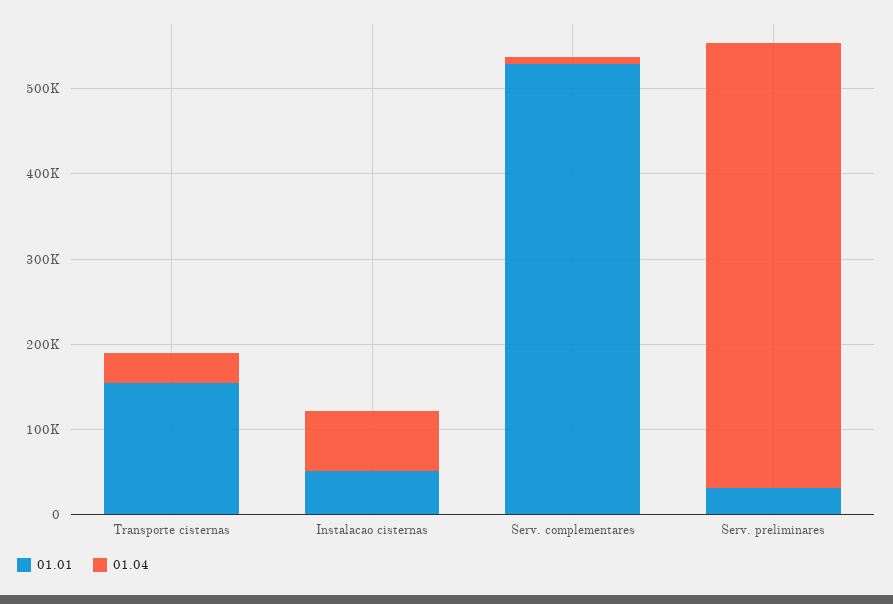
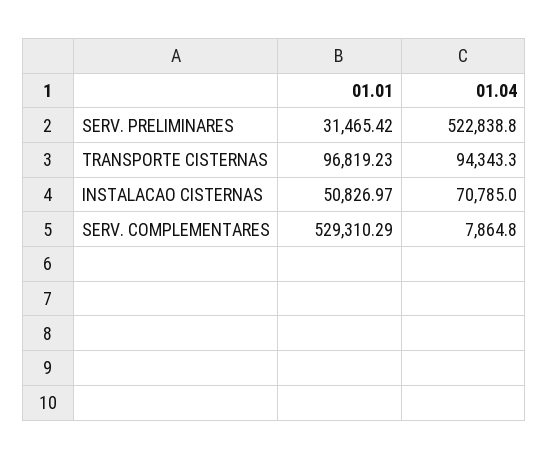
  {
    "01.01": {
-     "Transporte cisternas": 160000,
+     "Transporte cisternas": 96819.23,
      "Instalacao cisternas": 50826.97,
      "Serv. complementares": 529310.29,
      "Serv. preliminares": 31465.42
    },
    "01.04": {
-     "Transporte cisternas": 40000,
+     "Transporte cisternas": 94343.3,
      "Instalacao cisternas": 70785,
      "Serv. complementares": 7864.8,
      "Serv. preliminares": 522838.8
    }
  }

